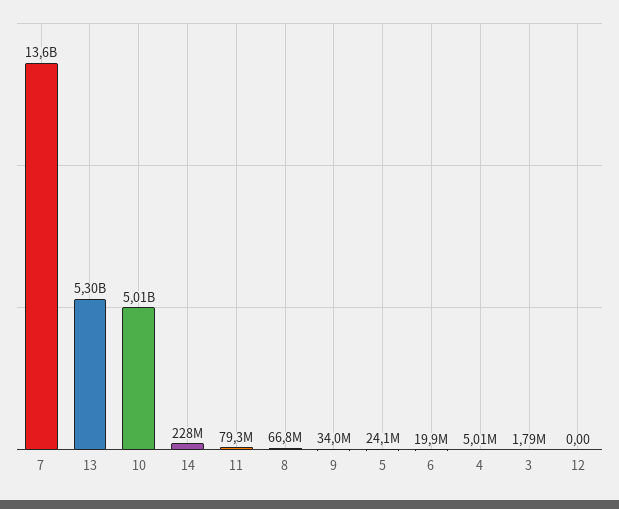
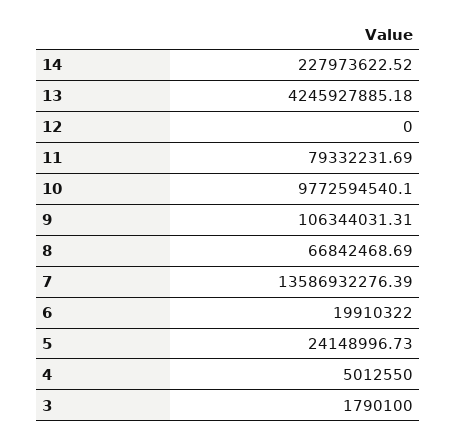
  {
    "7": 13586932276.39,
-   "13": 5300000000,
+   "13": 4245927885.18,
-   "10": 5010000000,
+   "10": 9772594540.1,
    "14": 227973622.52,
    "11": 79332231.69,
    "8": 66842468.69,
-   "9": 34000000,
+   "9": 106344031.31,
    "5": 24148996.73,
    "6": 19910322,
    "4": 5012550,
    "3": 1790100,
    "12": 0
  }

